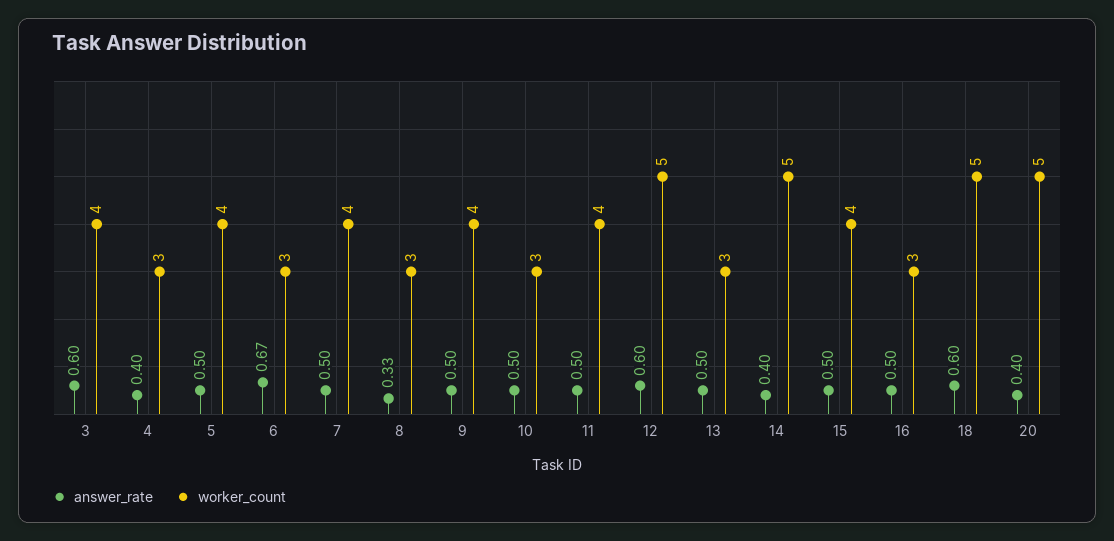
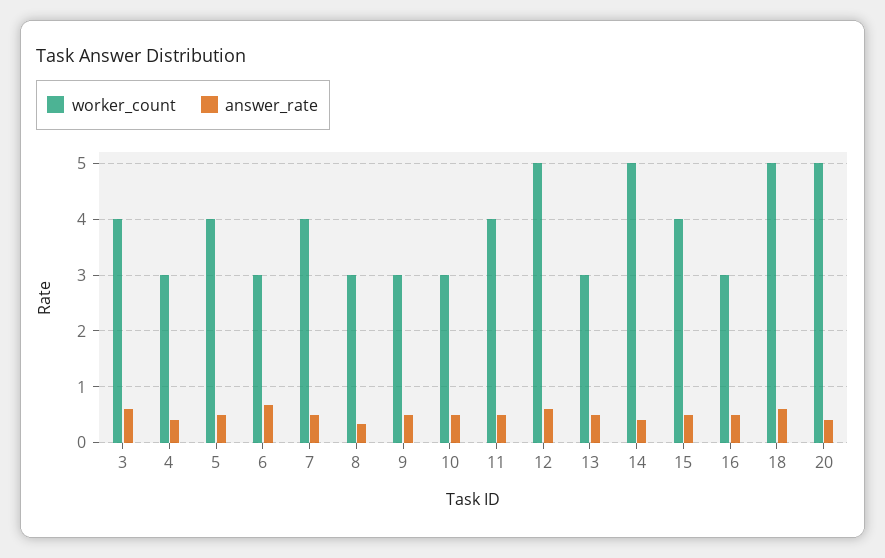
  {
    "answer_rate": {
      "3": 0.6,
      "4": 0.4,
      "5": 0.5,
      "6": 0.67,
      "7": 0.5,
      "8": 0.33,
      "9": 0.5,
      "10": 0.5,
      "11": 0.5,
      "12": 0.6,
      "13": 0.5,
      "14": 0.4,
      "15": 0.5,
      "16": 0.5,
      "18": 0.6,
      "20": 0.4
    },
    "worker_count": {
      "3": 4,
      "4": 3,
      "5": 4,
      "6": 3,
      "7": 4,
      "8": 3,
-     "9": 4,
+     "9": 3,
      "10": 3,
      "11": 4,
      "12": 5,
      "13": 3,
      "14": 5,
      "15": 4,
      "16": 3,
      "18": 5,
      "20": 5
    }
  }

